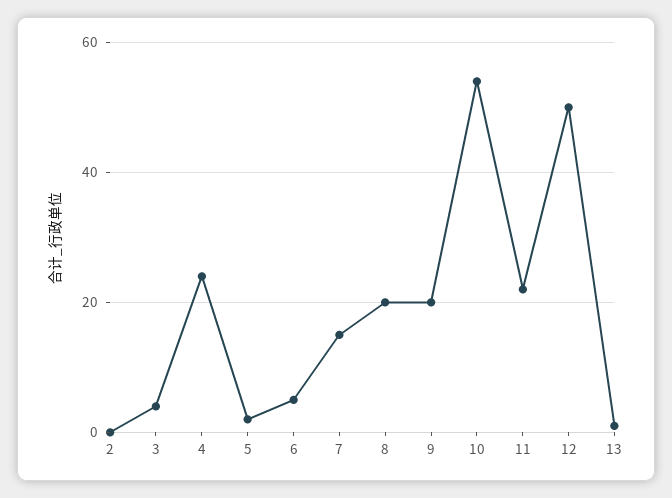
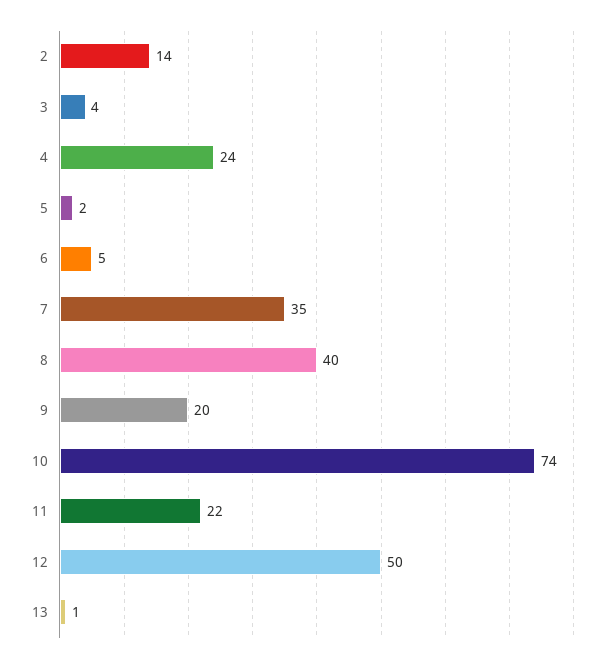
  {
-   "2": 0,
+   "2": 14,
    "3": 4,
    "4": 24,
    "5": 2,
    "6": 5,
-   "7": 15,
+   "7": 35,
-   "8": 20,
+   "8": 40,
    "9": 20,
-   "10": 55,
+   "10": 74,
    "11": 22,
    "12": 50,
    "13": 1
  }

